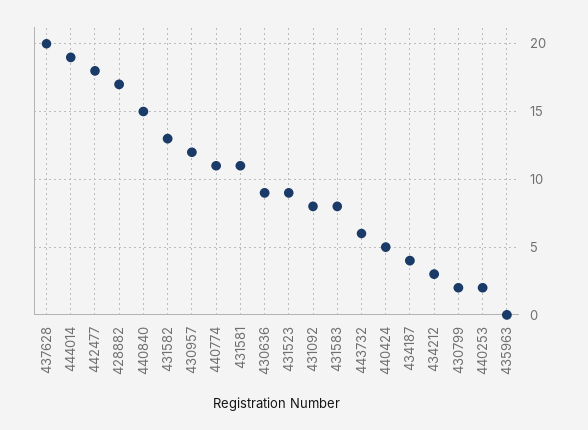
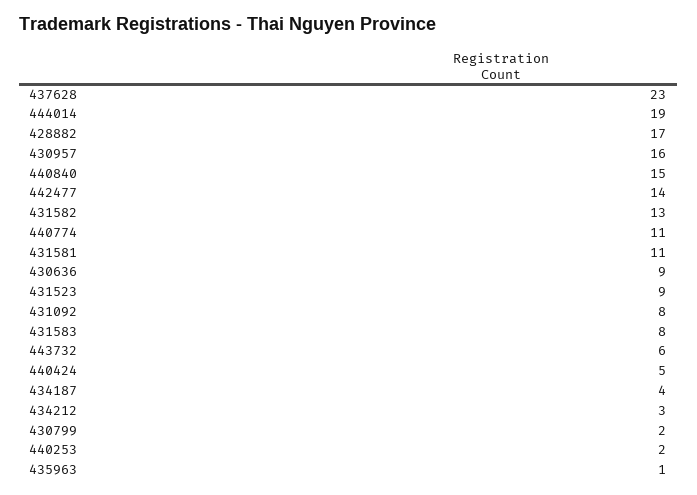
  {
-   "437628": 20,
+   "437628": 23,
    "444014": 19,
-   "442477": 18,
+   "442477": 14,
    "428882": 17,
    "440840": 15,
    "431582": 13,
-   "430957": 12,
+   "430957": 16,
    "440774": 11,
    "431581": 11,
    "430636": 9,
    "431523": 9,
    "431092": 8,
    "431583": 8,
    "443732": 6,
    "440424": 5,
    "434187": 4,
    "434212": 3,
    "430799": 2,
    "440253": 2,
-   "435963": 0
+   "435963": 1
  }

